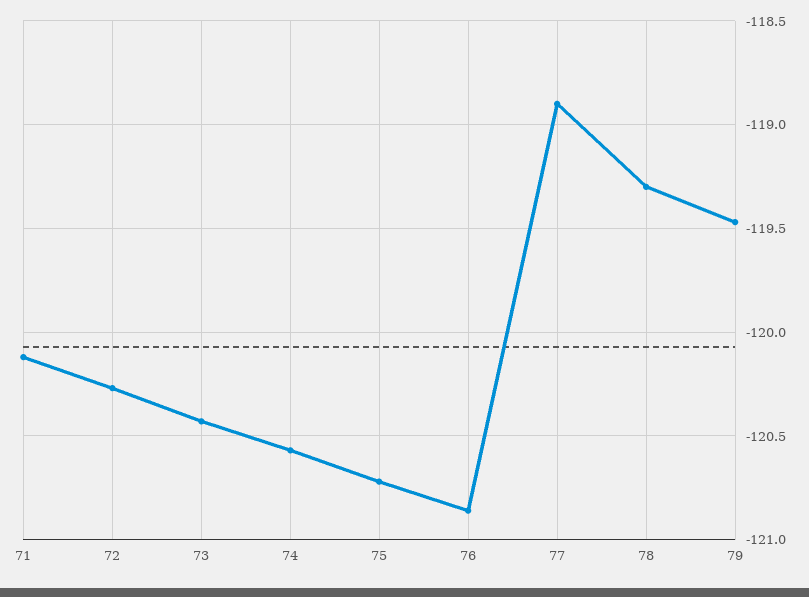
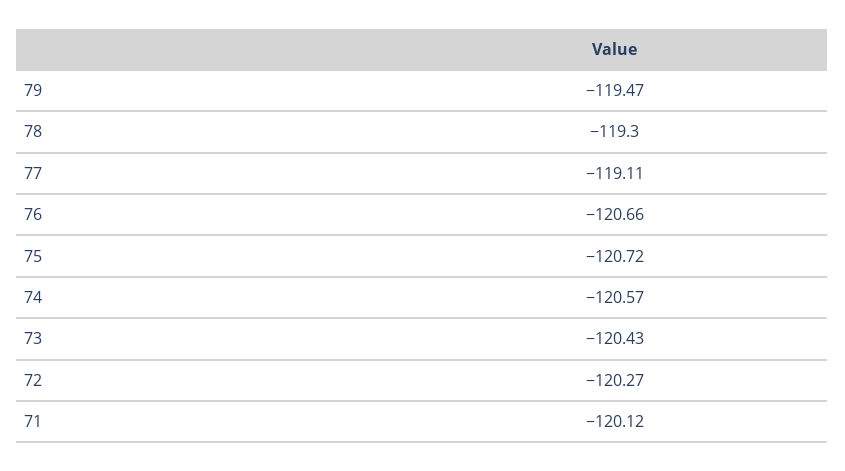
  {
    "71": -120.12,
    "72": -120.27,
    "73": -120.43,
    "74": -120.57,
    "75": -120.72,
-   "76": -120.85,
+   "76": -120.66,
-   "77": -118.9,
+   "77": -119.11,
    "78": -119.3,
    "79": -119.47
  }

